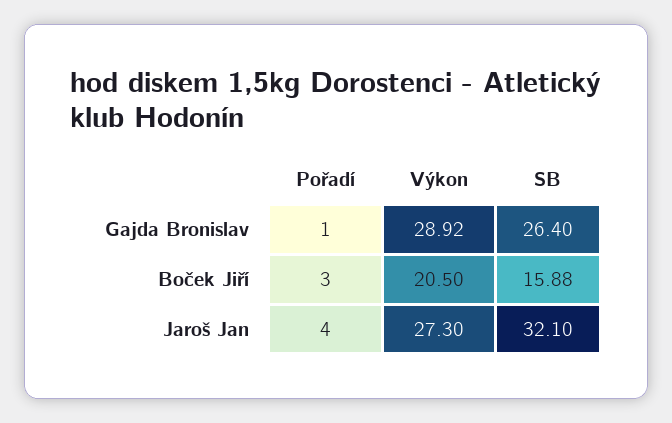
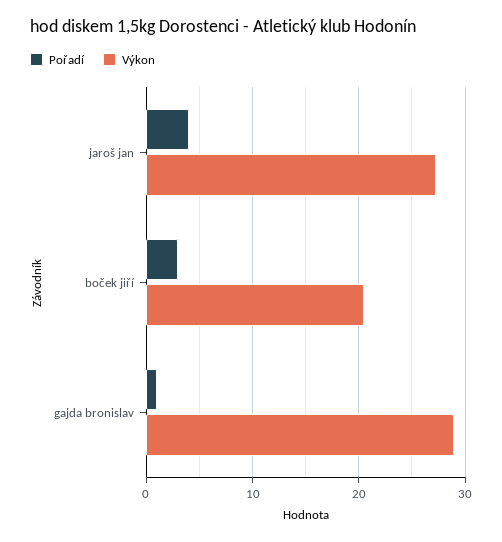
  {
    "Pořadí": {
      "Gajda Bronislav": 1,
      "Boček Jiří": 3,
      "Jaroš Jan": 4
    },
    "Výkon": {
      "Gajda Bronislav": 28.92,
      "Boček Jiří": 20.5,
      "Jaroš Jan": 27.3
-   },
+   }
-   "SB": {
-     "Gajda Bronislav": 26.4,
-     "Boček Jiří": 15.88,
-     "Jaroš Jan": 32.1
-   }
  }

